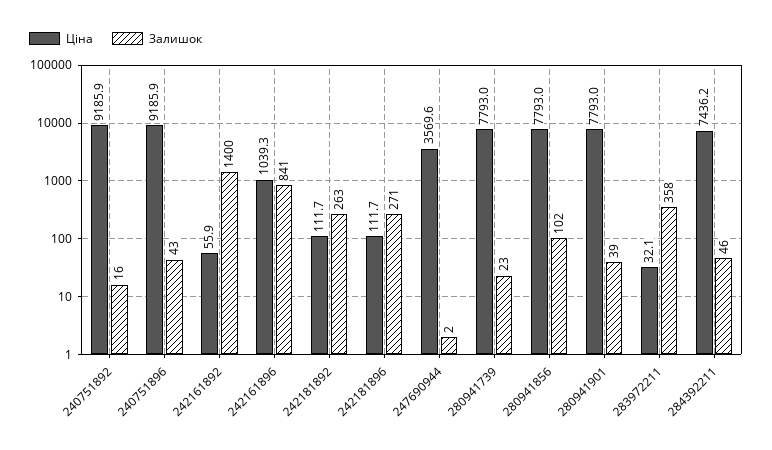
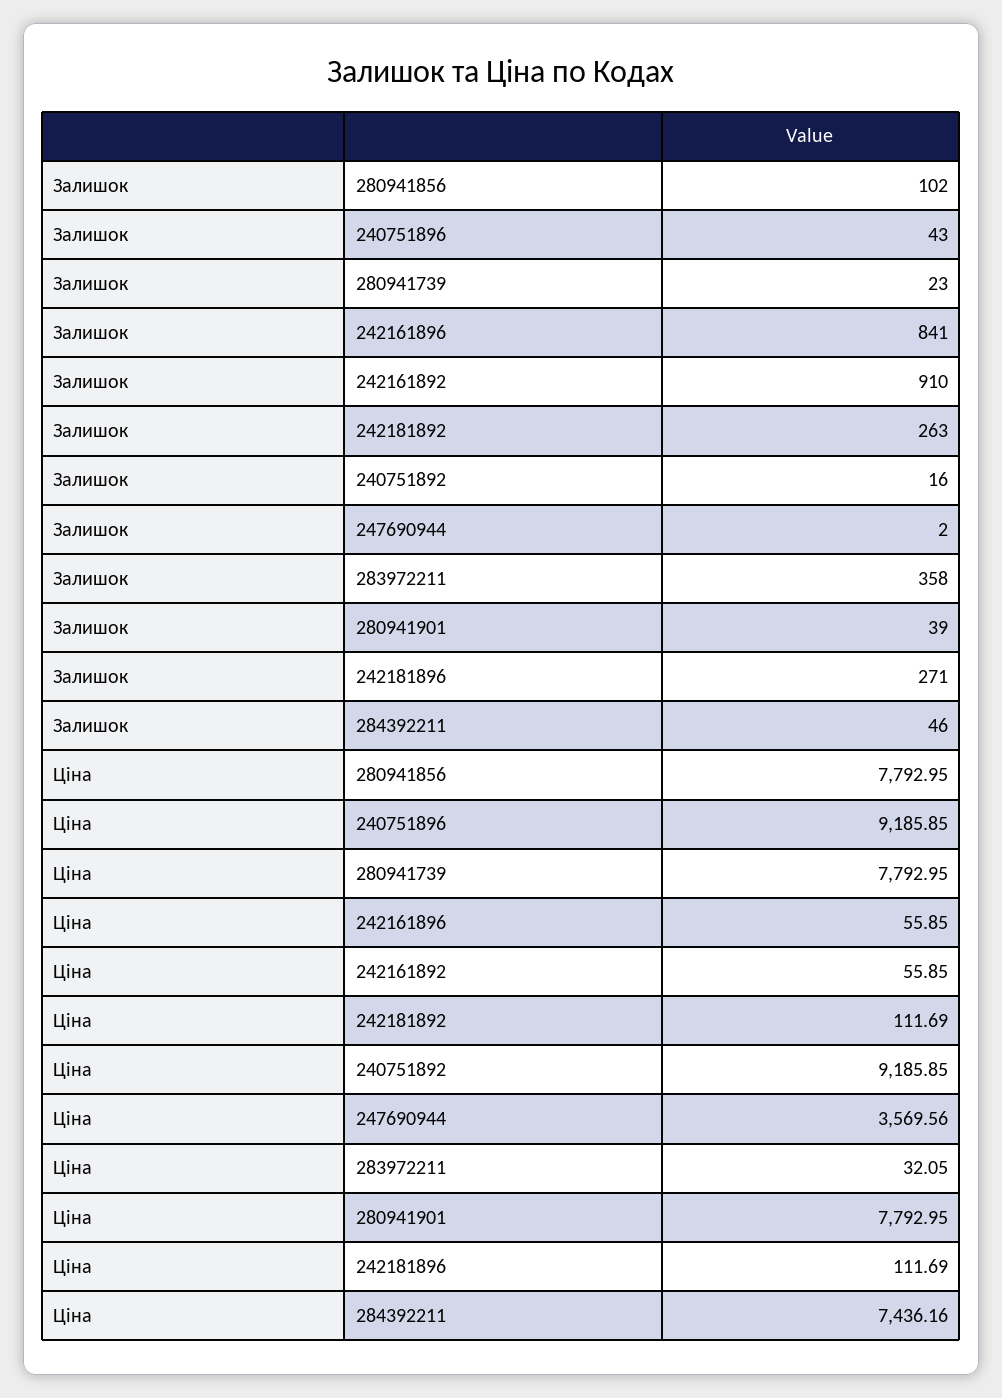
  {
    "Ціна": {
      "240751892": 9185.85,
      "240751896": 9185.85,
      "242161892": 55.85,
-     "242161896": 1039.3,
+     "242161896": 55.85,
      "242181892": 111.69,
      "242181896": 111.69,
      "247690944": 3569.56,
      "280941739": 7792.95,
      "280941856": 7792.95,
      "280941901": 7792.95,
      "283972211": 32.05,
      "284392211": 7436.16
    },
    "Залишок": {
      "240751892": 16,
      "240751896": 43,
-     "242161892": 1400,
+     "242161892": 910,
      "242161896": 841,
      "242181892": 263,
      "242181896": 271,
      "247690944": 2,
      "280941739": 23,
      "280941856": 102,
      "280941901": 39,
      "283972211": 358,
      "284392211": 46
    }
  }

